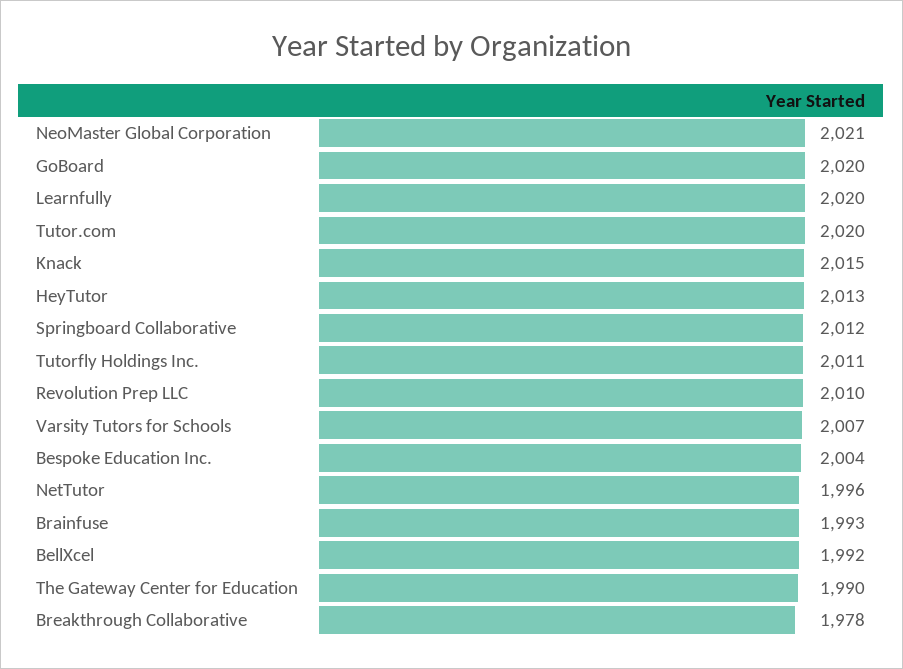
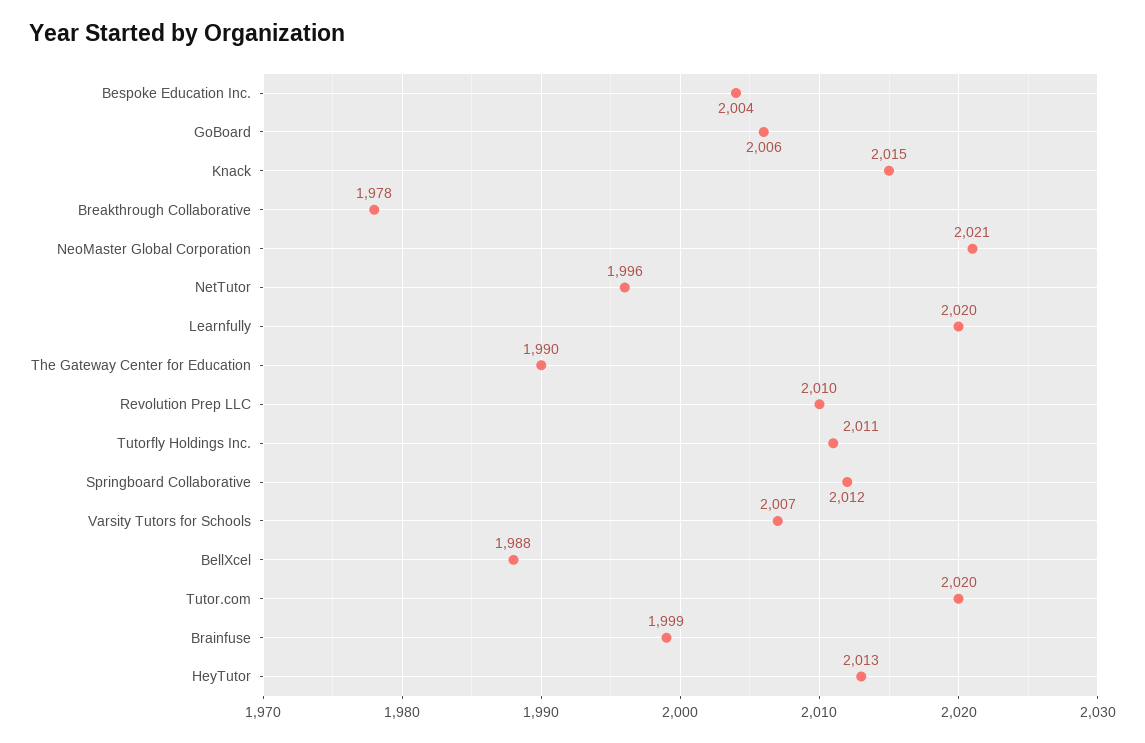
  {
    "NeoMaster Global Corporation": 2021,
-   "GoBoard": 2020,
+   "GoBoard": 2006,
    "Learnfully": 2020,
    "Tutor.com": 2020,
    "Knack": 2015,
    "HeyTutor": 2013,
    "Springboard Collaborative": 2012,
    "Tutorfly Holdings Inc.": 2011,
    "Revolution Prep LLC": 2010,
    "Varsity Tutors for Schools": 2007,
    "Bespoke Education Inc.": 2004,
    "NetTutor": 1996,
-   "Brainfuse": 1993,
+   "Brainfuse": 1999,
-   "BellXcel": 1992,
+   "BellXcel": 1988,
    "The Gateway Center for Education": 1990,
    "Breakthrough Collaborative": 1978
  }

